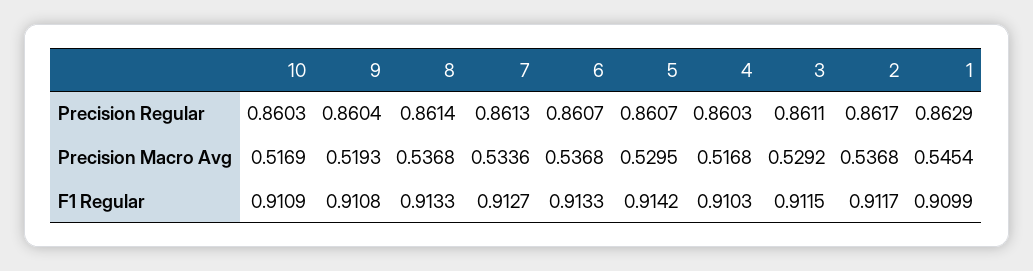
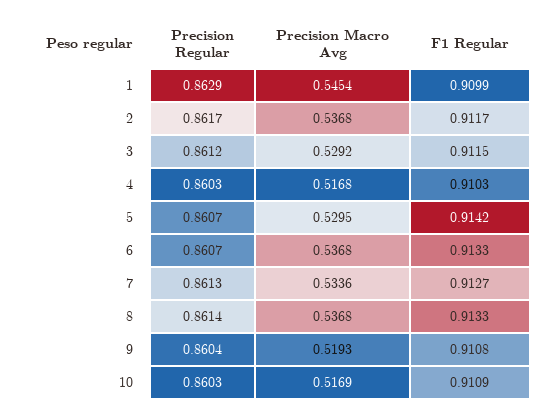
  {
    "10": {
      "Precision Regular": 0.8603,
      "Precision Macro Avg": 0.5169,
      "F1 Regular": 0.9109
    },
    "9": {
      "Precision Regular": 0.8604,
      "Precision Macro Avg": 0.5193,
      "F1 Regular": 0.9108
    },
    "8": {
      "Precision Regular": 0.8614,
      "Precision Macro Avg": 0.5368,
      "F1 Regular": 0.9133
    },
    "7": {
      "Precision Regular": 0.8613,
      "Precision Macro Avg": 0.5336,
      "F1 Regular": 0.9127
    },
    "6": {
      "Precision Regular": 0.8607,
      "Precision Macro Avg": 0.5368,
      "F1 Regular": 0.9133
    },
    "5": {
      "Precision Regular": 0.8607,
      "Precision Macro Avg": 0.5295,
      "F1 Regular": 0.9142
    },
    "4": {
      "Precision Regular": 0.8603,
      "Precision Macro Avg": 0.5168,
      "F1 Regular": 0.9103
    },
    "3": {
-     "Precision Regular": 0.8611,
+     "Precision Regular": 0.8612,
      "Precision Macro Avg": 0.5292,
      "F1 Regular": 0.9115
    },
    "2": {
      "Precision Regular": 0.8617,
      "Precision Macro Avg": 0.5368,
      "F1 Regular": 0.9117
    },
    "1": {
      "Precision Regular": 0.8629,
      "Precision Macro Avg": 0.5454,
      "F1 Regular": 0.9099
    }
  }

